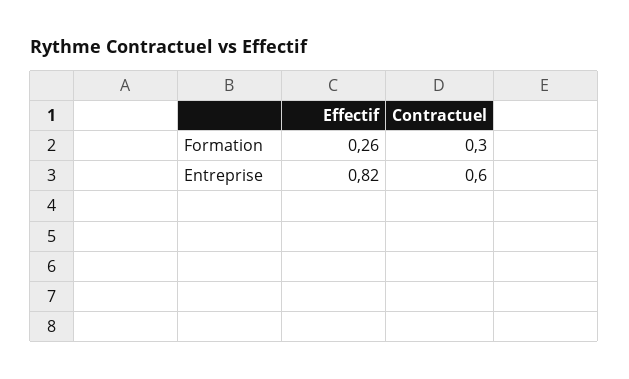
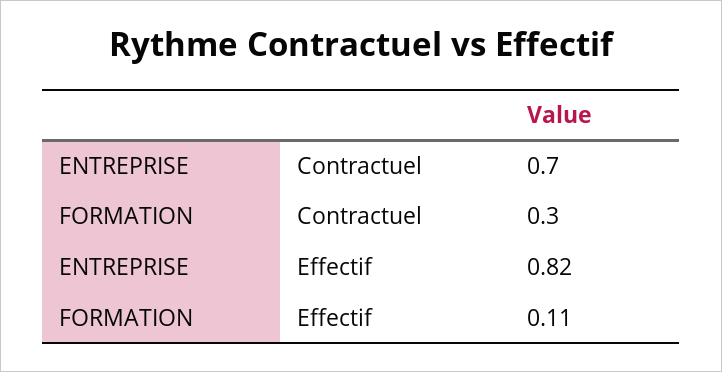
  {
    "Effectif": {
-     "Formation": 0.26,
+     "Formation": 0.11,
      "Entreprise": 0.82
    },
    "Contractuel": {
      "Formation": 0.3,
-     "Entreprise": 0.6
+     "Entreprise": 0.7
    }
  }

